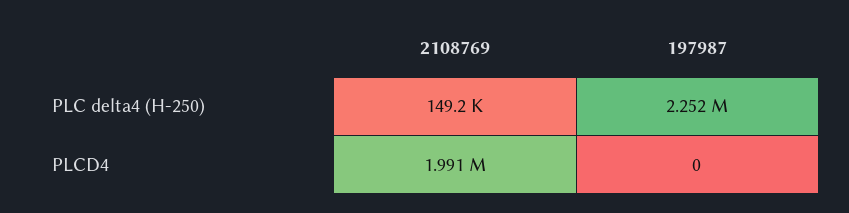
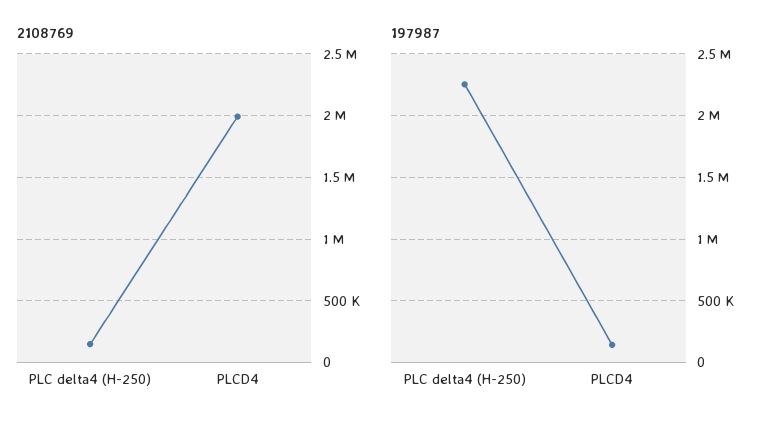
  {
    "2108769": {
      "PLC delta4 (H-250)": 149200,
      "PLCD4": 1991000
    },
    "197987": {
      "PLC delta4 (H-250)": 2252000,
-     "PLCD4": 0
+     "PLCD4": 150000
    }
  }

